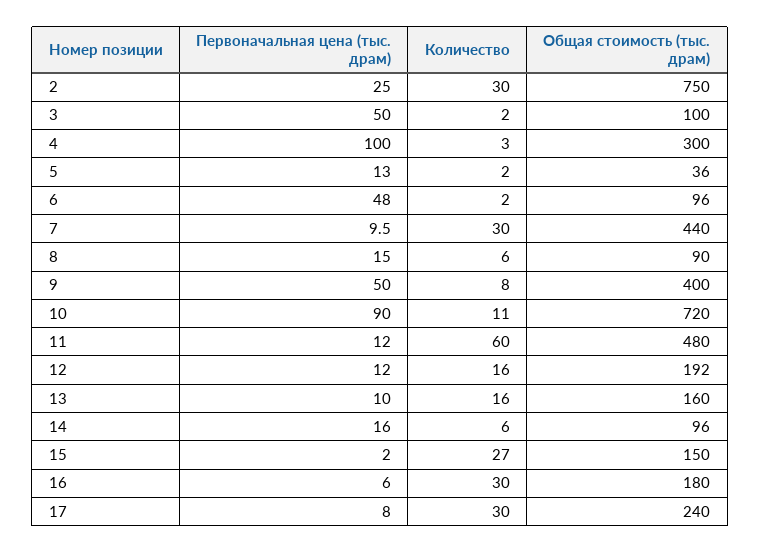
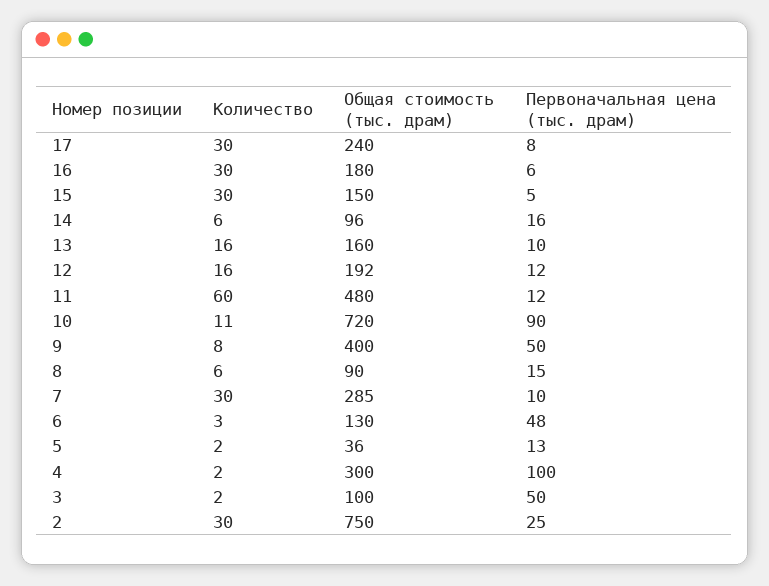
  {
    "Первоначальная цена (тыс. драм)": {
      "2": 25,
      "3": 50,
      "4": 100,
      "5": 13,
      "6": 48,
      "7": 9.5,
      "8": 15,
      "9": 50,
      "10": 90,
      "11": 12,
      "12": 12,
      "13": 10,
      "14": 16,
-     "15": 2,
+     "15": 5,
      "16": 6,
      "17": 8
    },
    "Количество": {
      "2": 30,
      "3": 2,
-     "4": 3,
+     "4": 2,
      "5": 2,
-     "6": 2,
+     "6": 3,
      "7": 30,
      "8": 6,
      "9": 8,
      "10": 11,
      "11": 60,
      "12": 16,
      "13": 16,
      "14": 6,
-     "15": 27,
+     "15": 30,
      "16": 30,
      "17": 30
    },
    "Общая стоимость (тыс. драм)": {
      "2": 750,
      "3": 100,
      "4": 300,
      "5": 36,
-     "6": 96,
+     "6": 130,
-     "7": 440,
+     "7": 285,
      "8": 90,
      "9": 400,
      "10": 720,
      "11": 480,
      "12": 192,
      "13": 160,
      "14": 96,
      "15": 150,
      "16": 180,
      "17": 240
    }
  }

